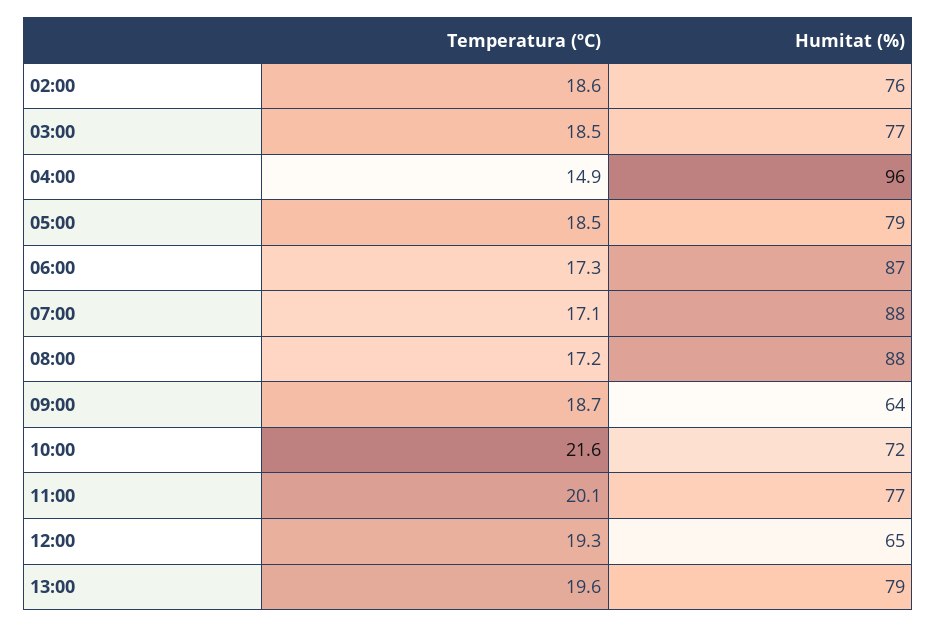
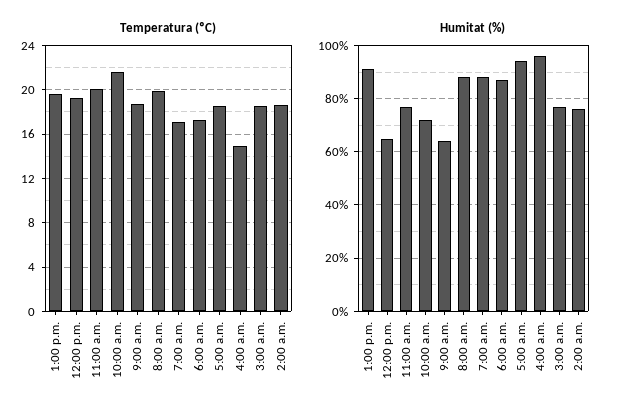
  {
    "Temperatura (ºC)": {
      "02:00": 18.6,
      "03:00": 18.5,
      "04:00": 14.9,
      "05:00": 18.5,
      "06:00": 17.3,
      "07:00": 17.1,
-     "08:00": 17.2,
+     "08:00": 20,
      "09:00": 18.7,
      "10:00": 21.6,
      "11:00": 20.1,
      "12:00": 19.3,
      "13:00": 19.6
    },
    "Humitat (%)": {
      "02:00": 76,
      "03:00": 77,
      "04:00": 96,
-     "05:00": 79,
+     "05:00": 95,
      "06:00": 87,
      "07:00": 88,
      "08:00": 88,
      "09:00": 64,
      "10:00": 72,
      "11:00": 77,
      "12:00": 65,
-     "13:00": 79
+     "13:00": 90
    }
  }

